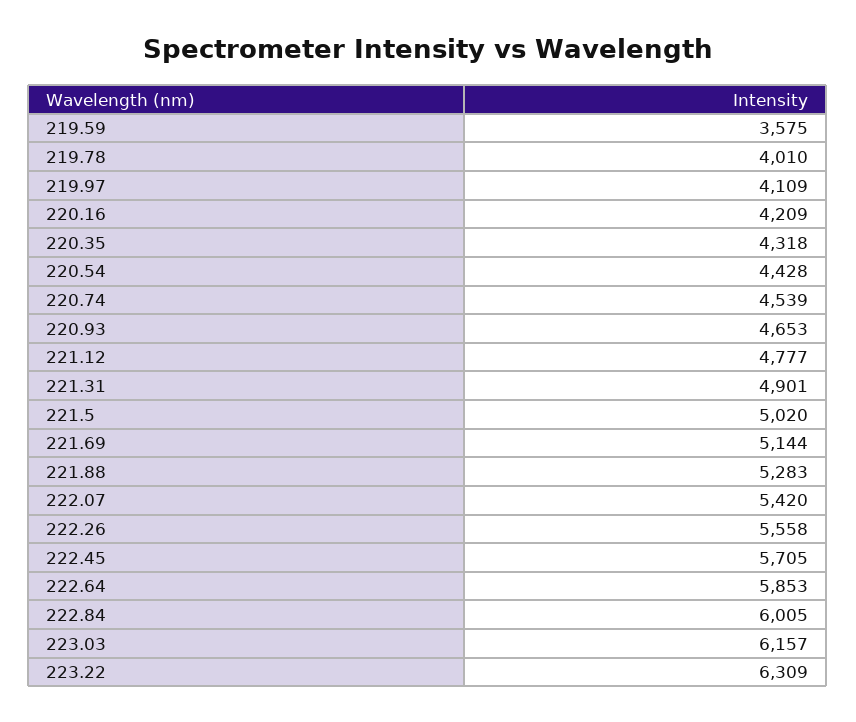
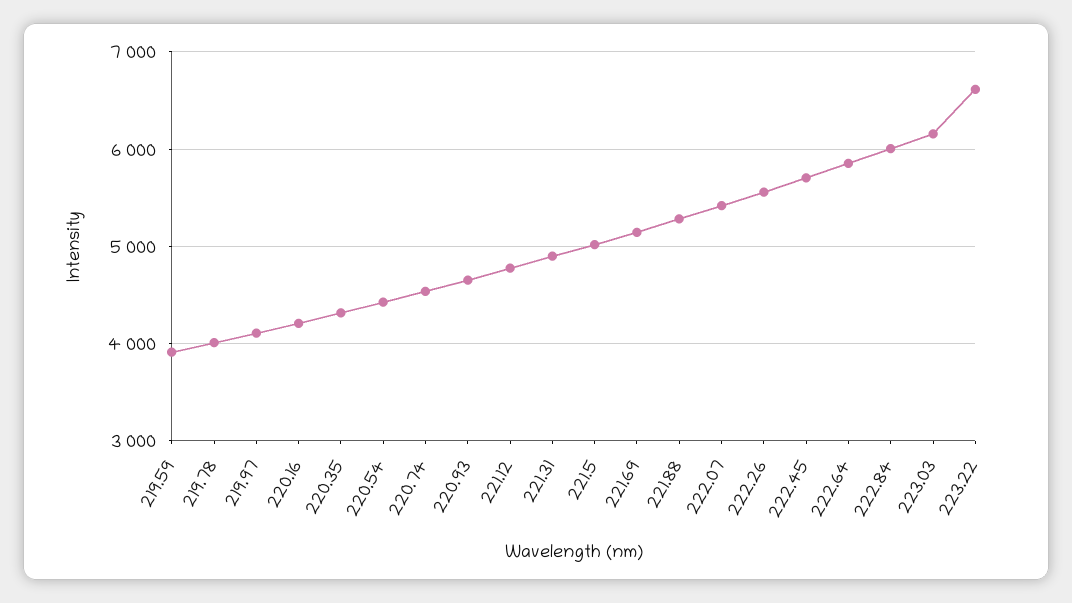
  {
-   "219.59": 3575,
+   "219.59": 3900,
    "219.78": 4010,
    "219.97": 4109,
    "220.16": 4209,
    "220.35": 4318,
    "220.54": 4428,
    "220.74": 4539,
    "220.93": 4653,
    "221.12": 4777,
    "221.31": 4901,
    "221.5": 5020,
    "221.69": 5144,
    "221.88": 5283,
    "222.07": 5420,
    "222.26": 5558,
    "222.45": 5705,
    "222.64": 5853,
    "222.84": 6005,
    "223.03": 6157,
-   "223.22": 6309
+   "223.22": 6600
  }

